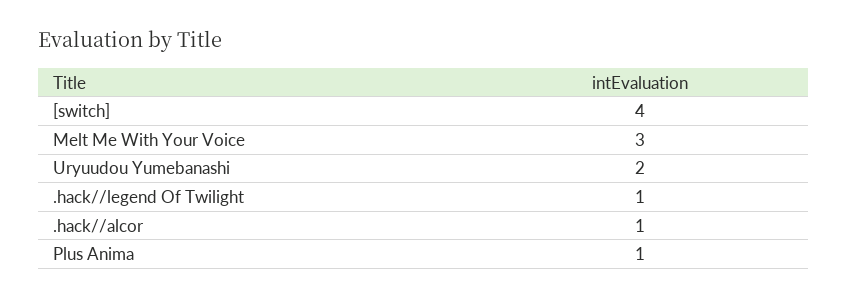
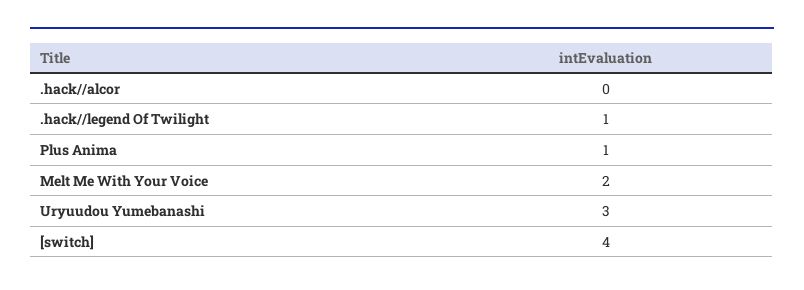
  {
    "[switch]": 4,
-   "Melt Me With Your Voice": 3,
+   "Melt Me With Your Voice": 2,
-   "Uryuudou Yumebanashi": 2,
+   "Uryuudou Yumebanashi": 3,
    ".hack//legend Of Twilight": 1,
-   ".hack//alcor": 1,
+   ".hack//alcor": 0,
    "Plus Anima": 1
  }

